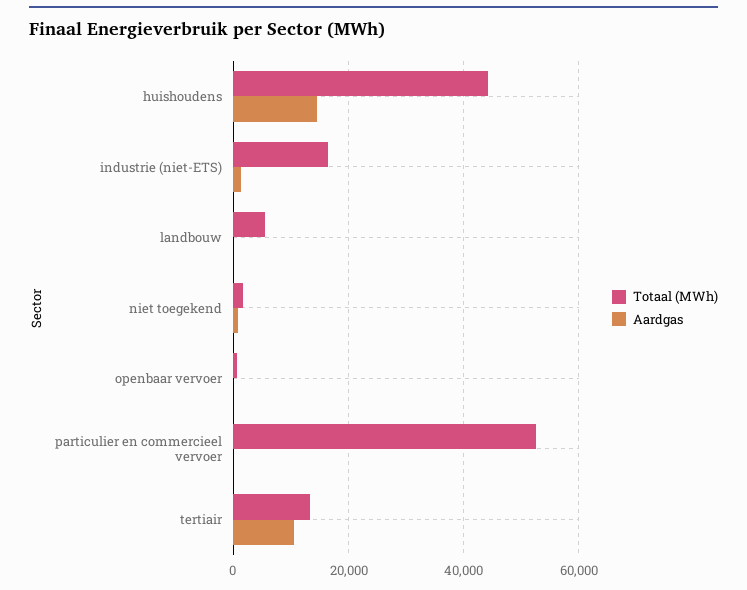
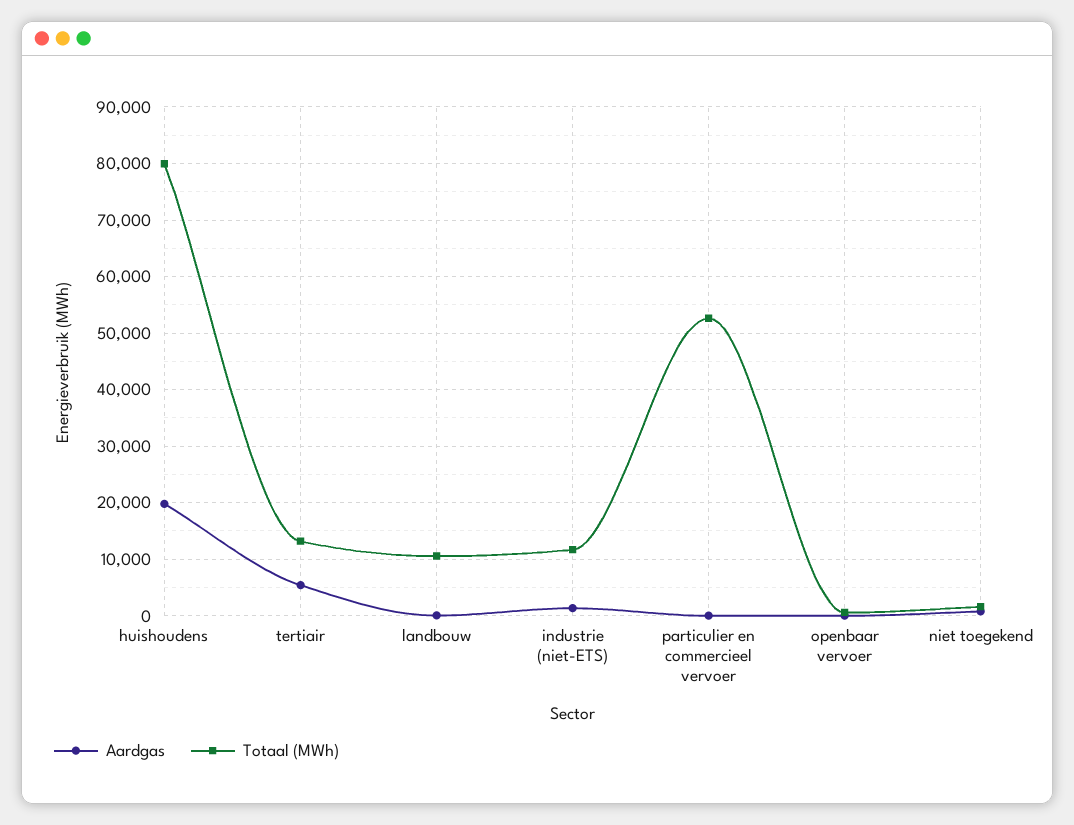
  {
    "Totaal (MWh)": {
-     "huishoudens": 44000,
+     "huishoudens": 80000,
-     "industrie (niet-ETS)": 16000,
+     "industrie (niet-ETS)": 12000,
-     "landbouw": 6000,
+     "landbouw": 10000,
      "niet toegekend": 2000,
      "openbaar vervoer": 0,
      "particulier en commercieel vervoer": 52000,
      "tertiair": 14000
    },
    "Aardgas": {
-     "huishoudens": 14000,
+     "huishoudens": 20000,
      "industrie (niet-ETS)": 2000,
      "landbouw": 0,
      "niet toegekend": 0,
      "openbaar vervoer": 0,
      "particulier en commercieel vervoer": 0,
-     "tertiair": 10000
+     "tertiair": 6000
    }
  }

